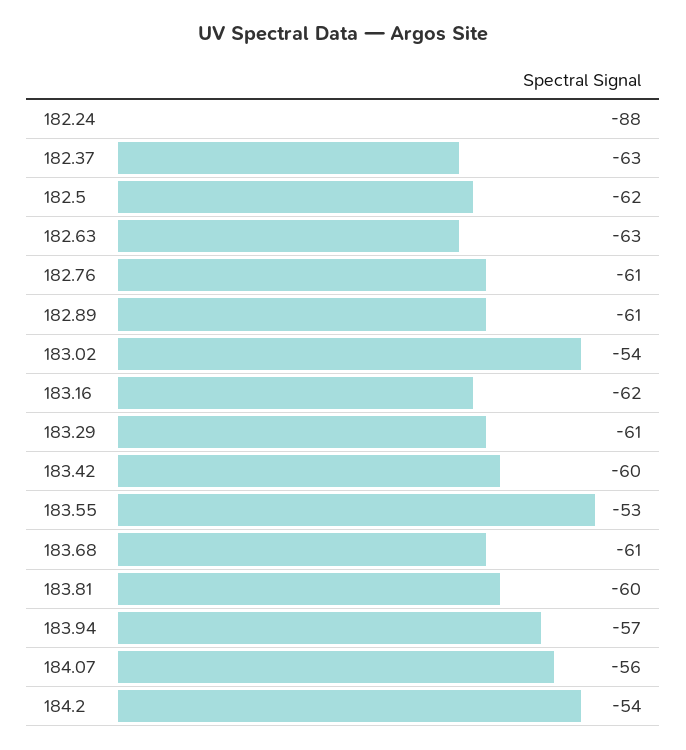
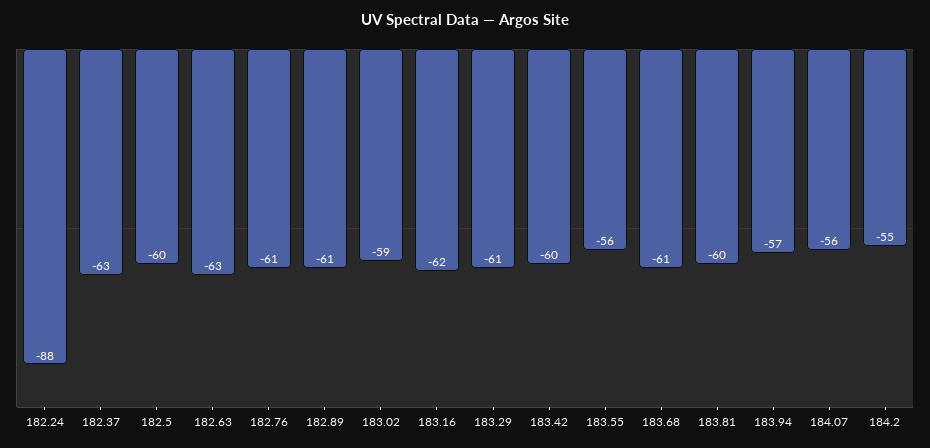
  {
    "182.24": -88,
    "182.37": -63,
-   "182.5": -62,
+   "182.5": -60,
    "182.63": -63,
    "182.76": -61,
    "182.89": -61,
-   "183.02": -54,
+   "183.02": -59,
    "183.16": -62,
    "183.29": -61,
    "183.42": -60,
-   "183.55": -53,
+   "183.55": -56,
    "183.68": -61,
    "183.81": -60,
    "183.94": -57,
    "184.07": -56,
-   "184.2": -54
+   "184.2": -55
  }

